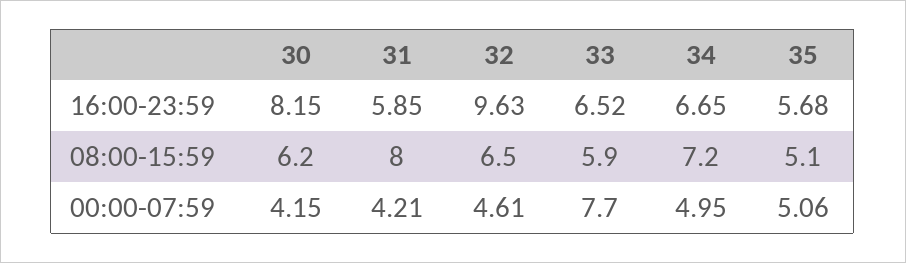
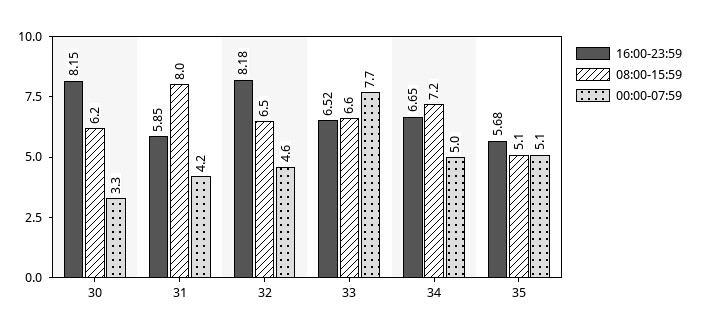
  {
    "16:00-23:59": {
      "30": 8.15,
      "31": 5.85,
-     "32": 9.63,
+     "32": 8.18,
      "33": 6.52,
      "34": 6.65,
      "35": 5.68
    },
    "08:00-15:59": {
      "30": 6.2,
      "31": 8,
      "32": 6.5,
-     "33": 5.9,
+     "33": 6.6,
      "34": 7.2,
      "35": 5.1
    },
    "00:00-07:59": {
-     "30": 4.15,
+     "30": 3.3,
      "31": 4.21,
      "32": 4.61,
      "33": 7.7,
      "34": 4.95,
      "35": 5.06
    }
  }

